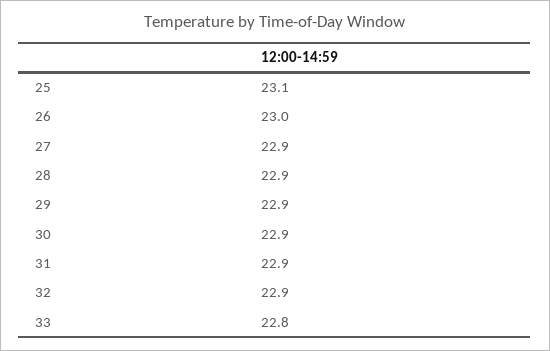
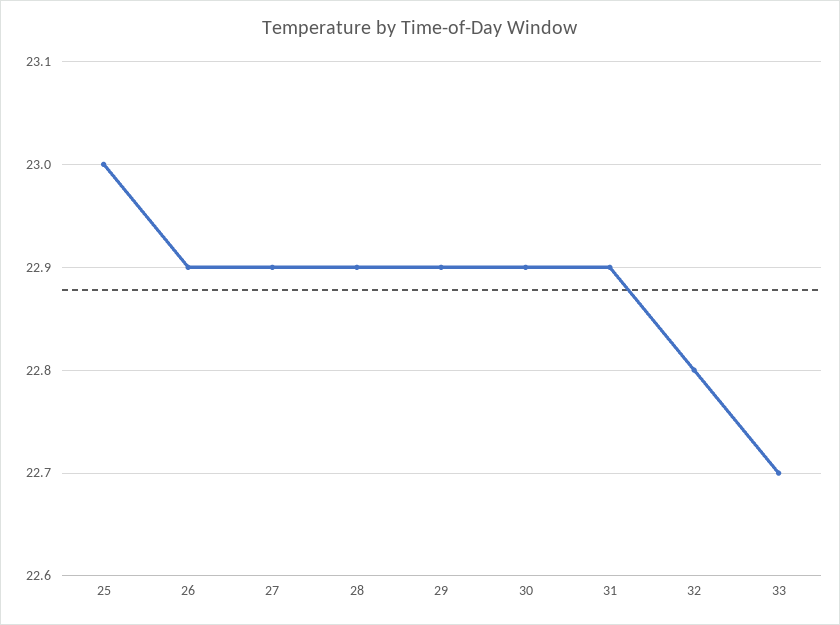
  {
-   "25": 23.1,
+   "25": 23,
-   "26": 23,
+   "26": 22.9,
    "27": 22.9,
    "28": 22.9,
    "29": 22.9,
    "30": 22.9,
    "31": 22.9,
-   "32": 22.9,
+   "32": 22.8,
-   "33": 22.8
+   "33": 22.7
  }

